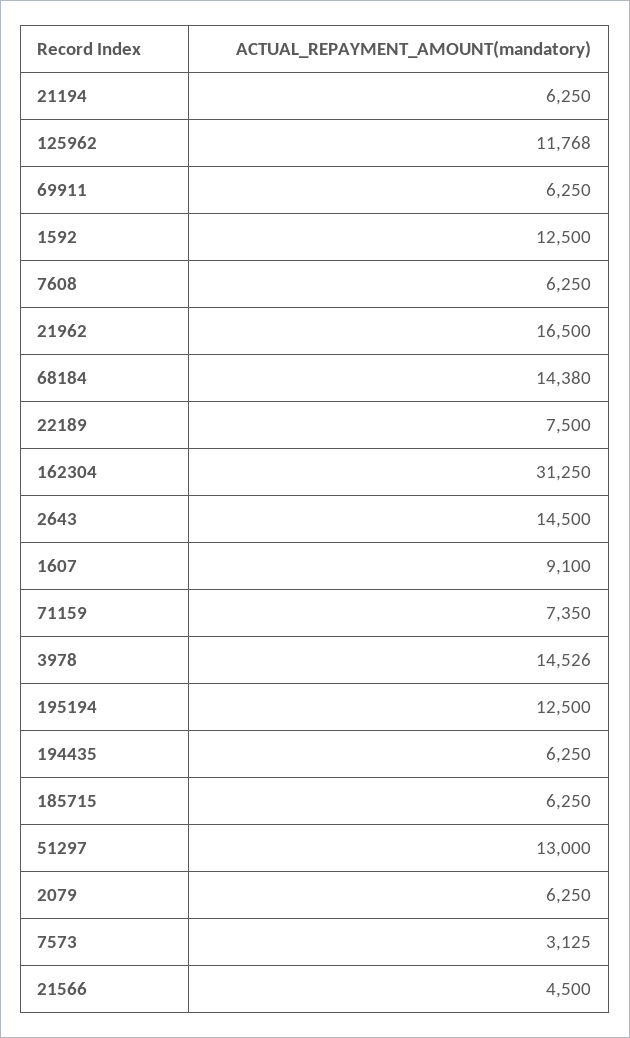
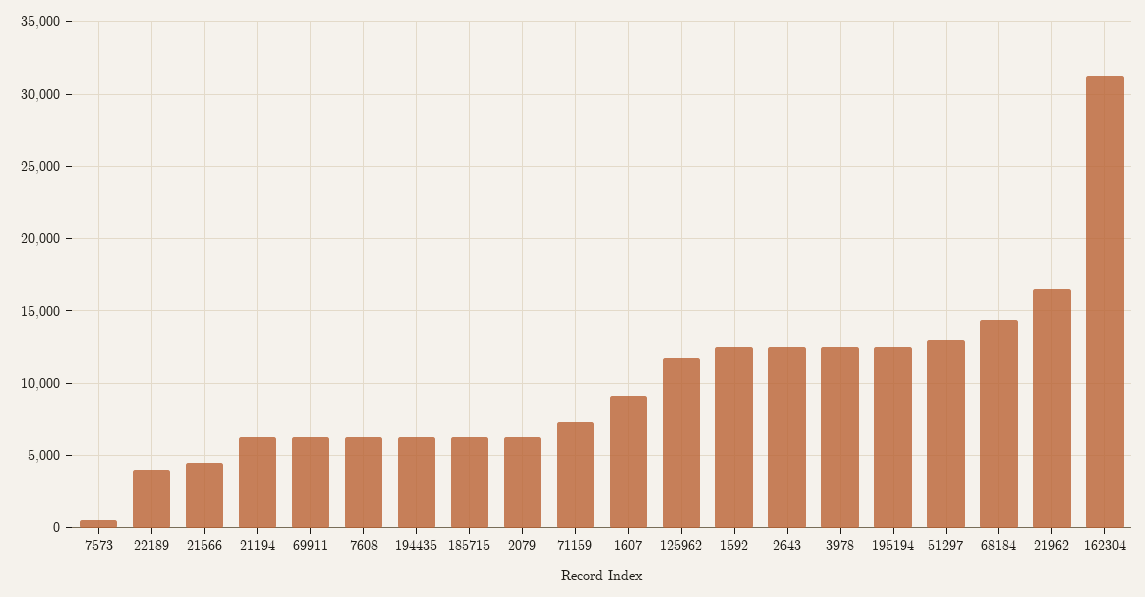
  {
    "21194": 6250,
    "125962": 11768,
    "69911": 6250,
    "1592": 12500,
    "7608": 6250,
    "21962": 16500,
    "68184": 14380,
-   "22189": 7500,
+   "22189": 4000,
    "162304": 31250,
-   "2643": 14500,
+   "2643": 12500,
    "1607": 9100,
    "71159": 7350,
-   "3978": 14526,
+   "3978": 12500,
    "195194": 12500,
    "194435": 6250,
    "185715": 6250,
    "51297": 13000,
    "2079": 6250,
-   "7573": 3125,
+   "7573": 500,
    "21566": 4500
  }

